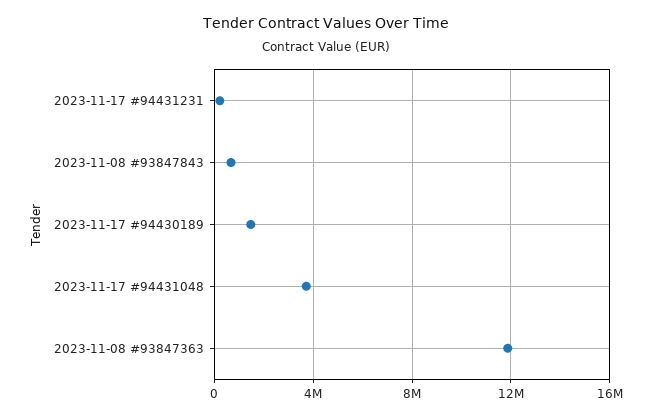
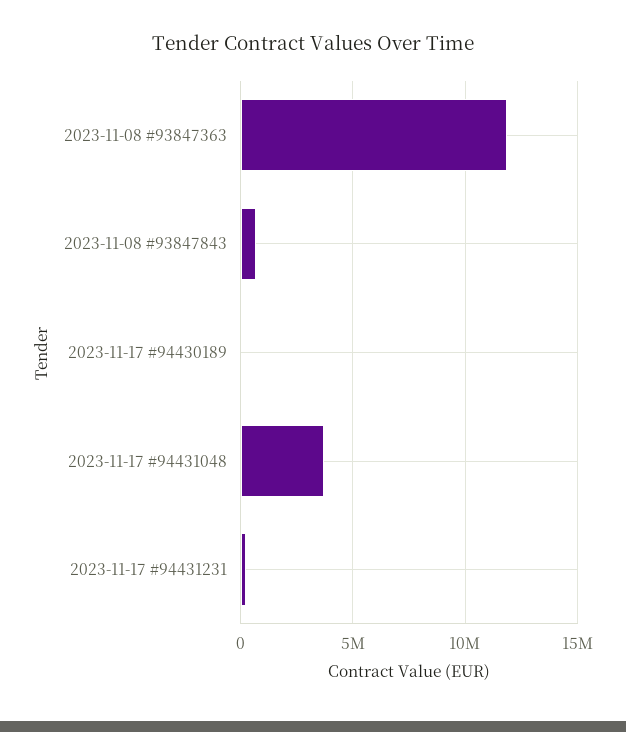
  {
    "2023-11-17 #94431231": 0,
    "2023-11-08 #93847843": 500000,
-   "2023-11-17 #94430189": 1500000,
+   "2023-11-17 #94430189": 0,
    "2023-11-17 #94431048": 3500000,
    "2023-11-08 #93847363": 12000000
  }

